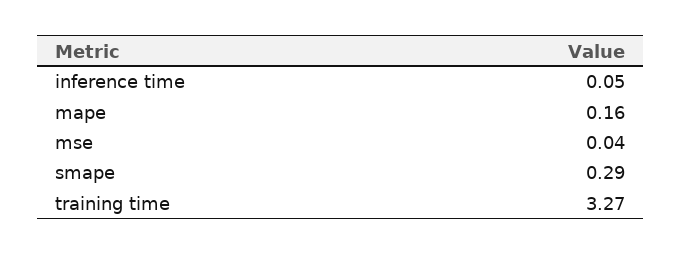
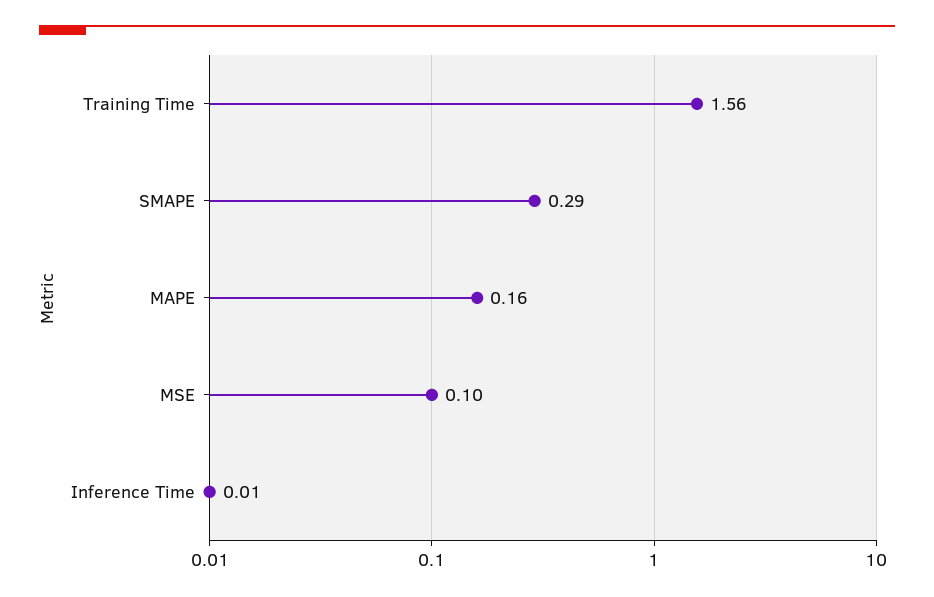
  {
-   "inference time": 0.05,
+   "inference time": 0.01,
    "mape": 0.16,
-   "mse": 0.04,
+   "mse": 0.1,
    "smape": 0.29,
-   "training time": 3.27
+   "training time": 1.56
  }

